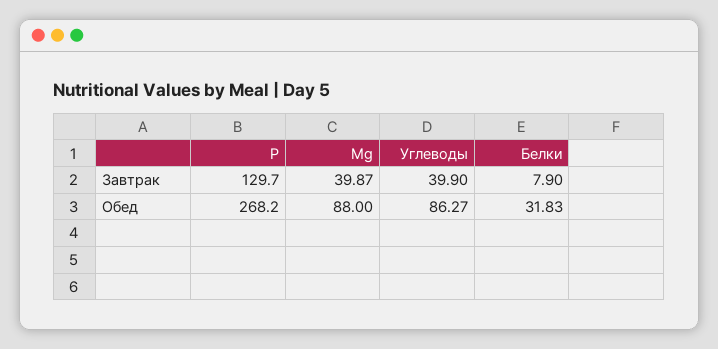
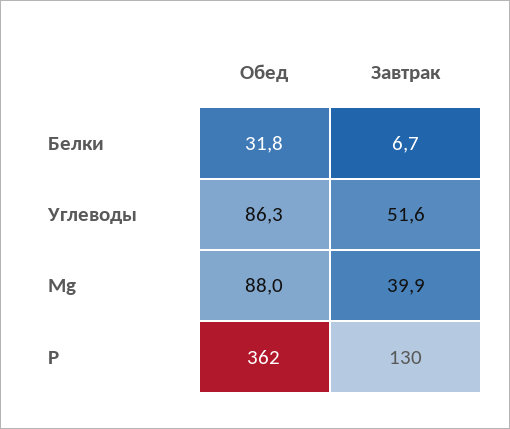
  {
    "P": {
      "Завтрак": 129.7,
-     "Обед": 268.2
+     "Обед": 362
    },
    "Mg": {
      "Завтрак": 39.87,
      "Обед": 88
    },
    "Углеводы": {
-     "Завтрак": 39.9,
+     "Завтрак": 51.6,
      "Обед": 86.27
    },
    "Белки": {
-     "Завтрак": 7.9,
+     "Завтрак": 6.7,
      "Обед": 31.83
    }
  }

